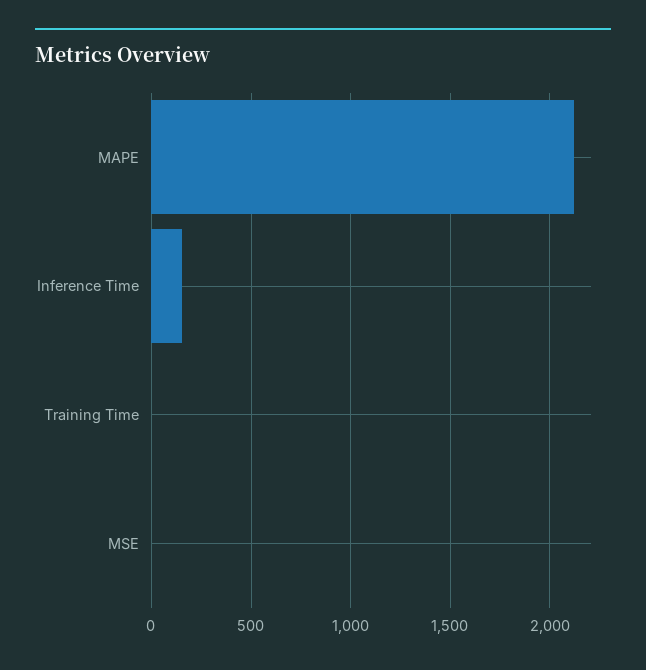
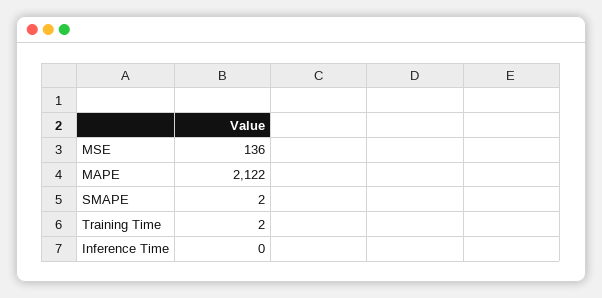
  {
    "MAPE": 2122,
-   "Inference Time": 150,
+   "Inference Time": 0,
    "Training Time": 2,
-   "MSE": 0
+   "MSE": 136,
+   "SMAPE": 2
  }

